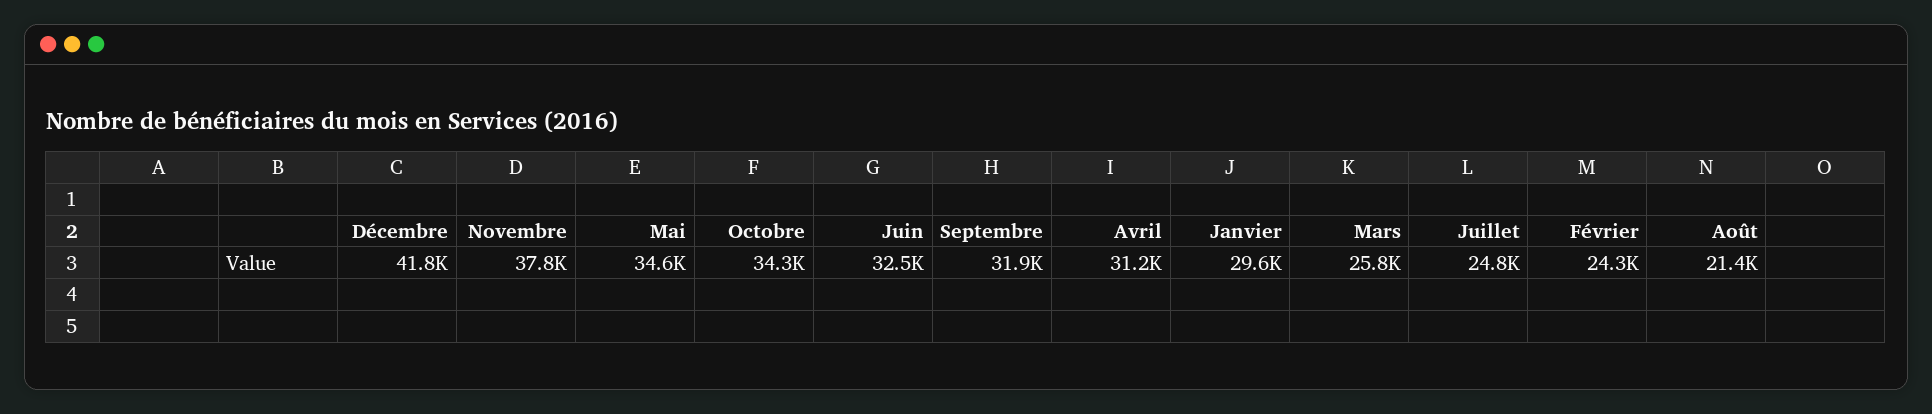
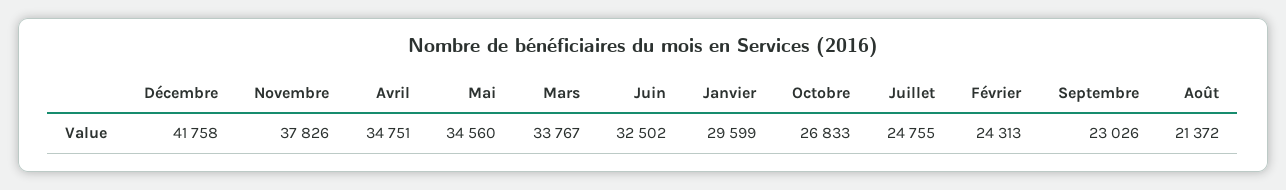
  {
    "Décembre": 41758,
    "Novembre": 37826,
    "Mai": 34560,
-   "Octobre": 34300,
+   "Octobre": 26833,
    "Juin": 32502,
-   "Septembre": 31900,
+   "Septembre": 23026,
-   "Avril": 31200,
+   "Avril": 34751,
    "Janvier": 29599,
-   "Mars": 25800,
+   "Mars": 33767,
    "Juillet": 24755,
    "Février": 24313,
    "Août": 21372
  }

